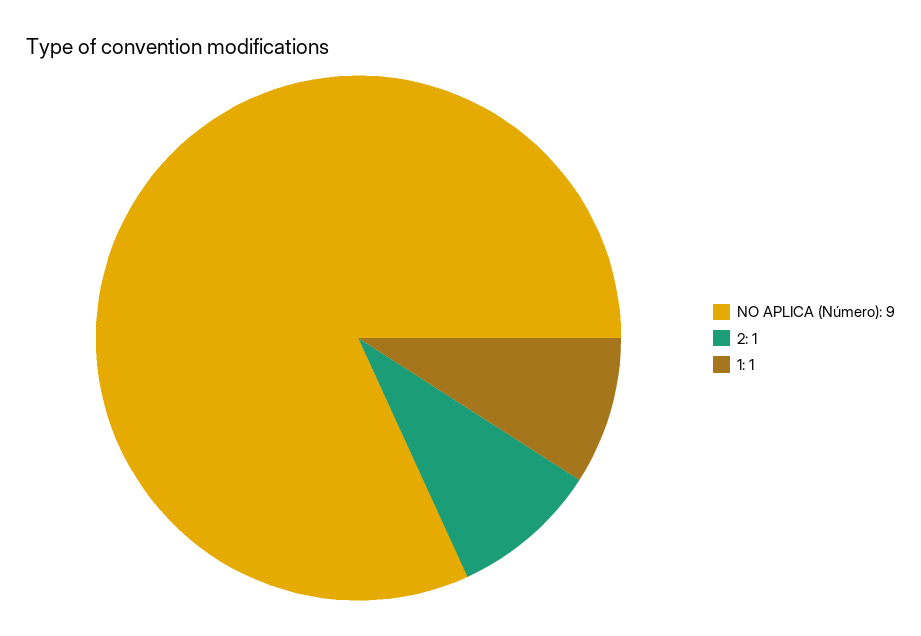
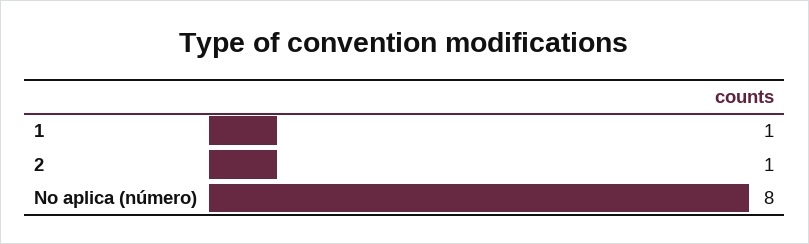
  {
-   "NO APLICA (Número)": 9,
+   "NO APLICA (Número)": 8,
    "2": 1,
    "1": 1
  }

